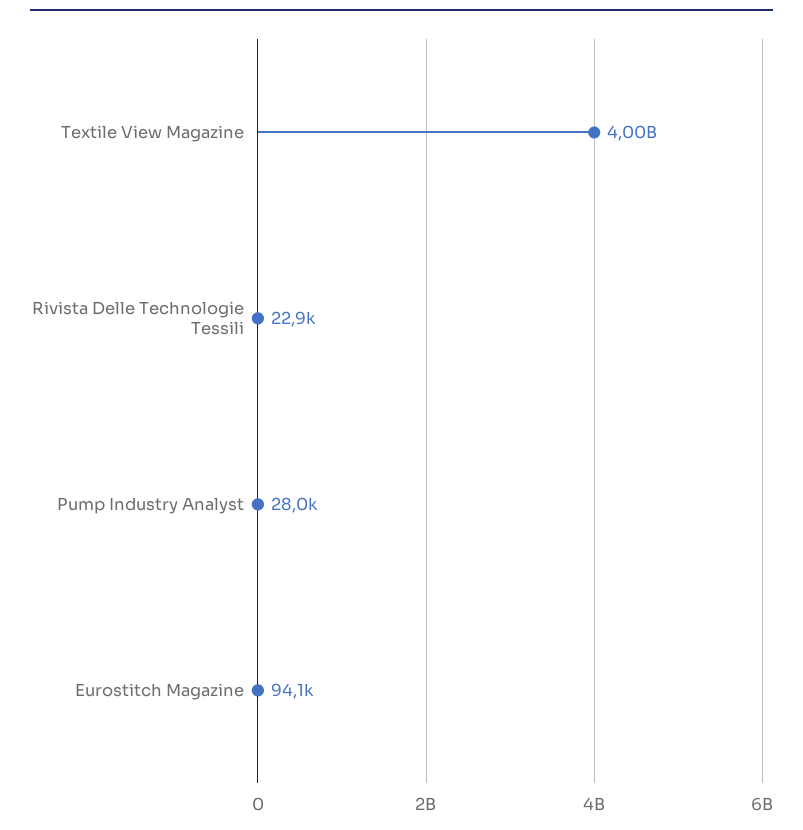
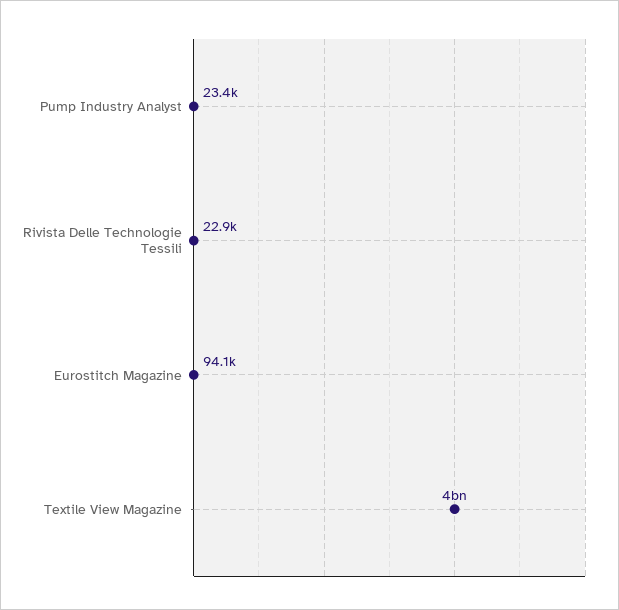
  {
    "Textile View Magazine": 4000000000,
    "Rivista Delle Technologie Tessili": 22900,
-   "Pump Industry Analyst": 28000,
+   "Pump Industry Analyst": 23400,
    "Eurostitch Magazine": 94100
  }

